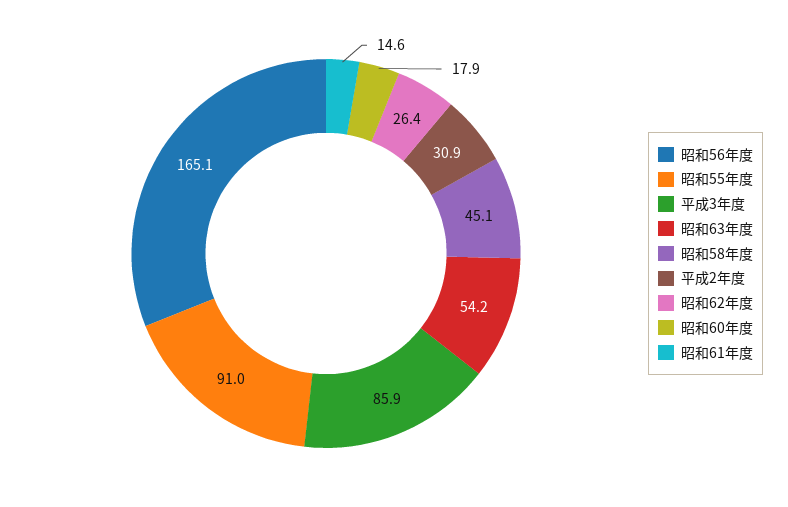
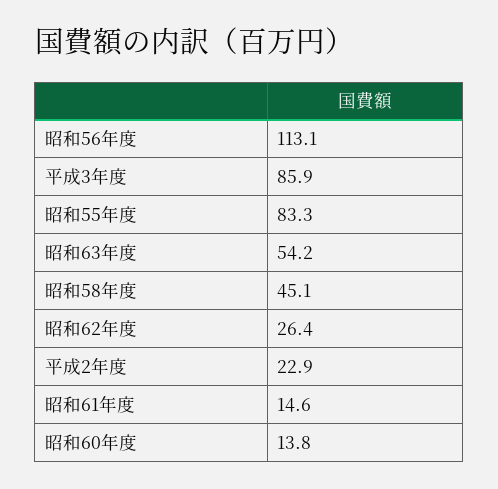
  {
-   "昭和56年度": 165.1,
+   "昭和56年度": 113.1,
-   "昭和55年度": 91,
+   "昭和55年度": 83.3,
    "平成3年度": 85.9,
    "昭和63年度": 54.2,
    "昭和58年度": 45.1,
-   "平成2年度": 30.9,
+   "平成2年度": 22.9,
    "昭和62年度": 26.4,
-   "昭和60年度": 17.9,
+   "昭和60年度": 13.8,
    "昭和61年度": 14.6
  }

